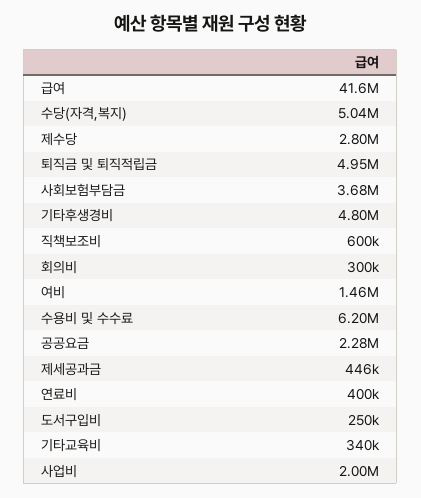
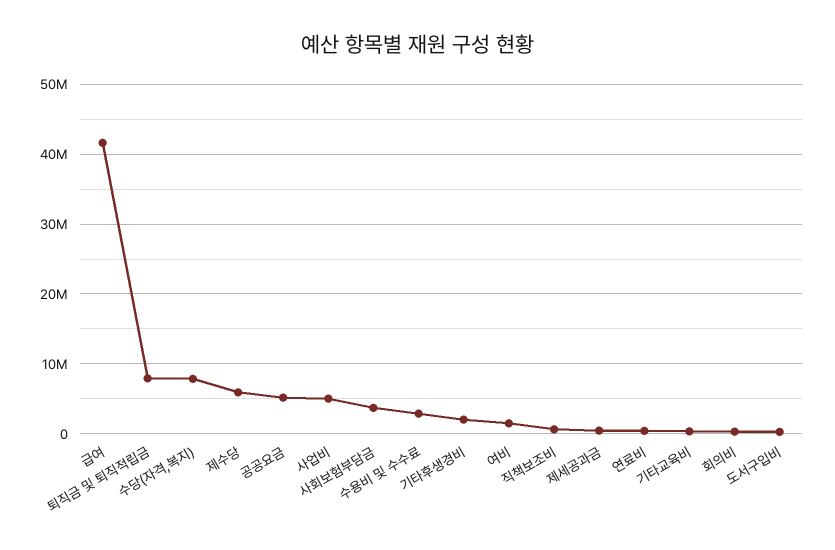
  {
    "급여": 41600000,
-   "수당(자격,복지)": 5040000,
+   "수당(자격,복지)": 8000000,
-   "제수당": 2800000,
+   "제수당": 6000000,
-   "퇴직금 및 퇴직적립금": 4950000,
+   "퇴직금 및 퇴직적립금": 8000000,
    "사회보험부담금": 3680000,
-   "기타후생경비": 4800000,
+   "기타후생경비": 2000000,
    "직책보조비": 600000,
    "회의비": 300000,
    "여비": 1460000,
-   "수용비 및 수수료": 6200000,
+   "수용비 및 수수료": 3000000,
-   "공공요금": 2280000,
+   "공공요금": 5000000,
    "제세공과금": 446000,
    "연료비": 400000,
    "도서구입비": 250000,
    "기타교육비": 340000,
-   "사업비": 2000000
+   "사업비": 5000000
  }

